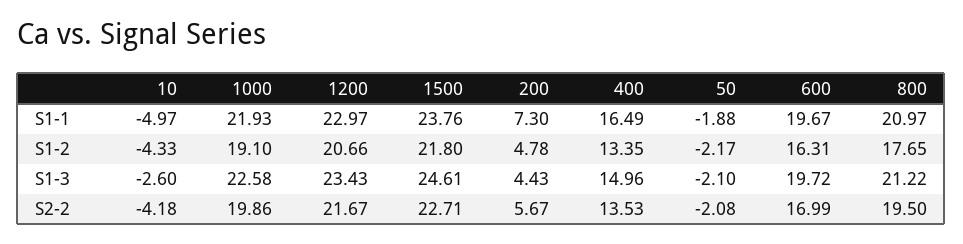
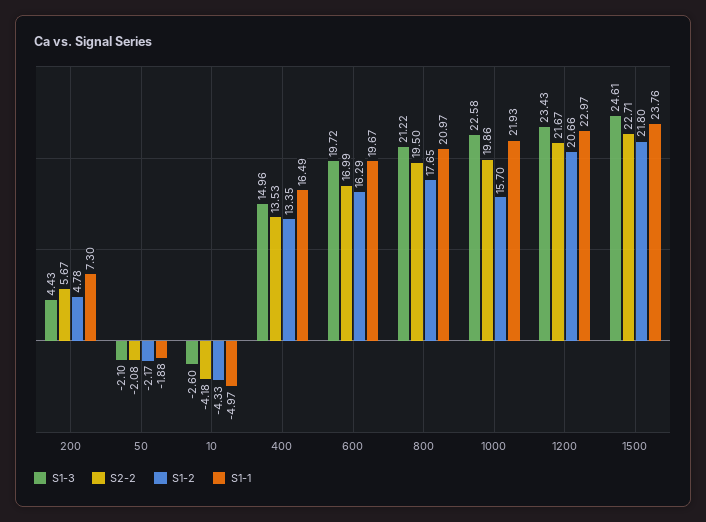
  {
    "S1-1": {
      "10": -4.97,
      "1000": 21.93,
      "1200": 22.97,
      "1500": 23.76,
      "200": 7.3,
      "400": 16.49,
      "50": -1.88,
      "600": 19.67,
      "800": 20.97
    },
    "S1-2": {
      "10": -4.33,
-     "1000": 19.1,
+     "1000": 15.7,
      "1200": 20.66,
      "1500": 21.8,
      "200": 4.78,
      "400": 13.35,
      "50": -2.17,
-     "600": 16.31,
+     "600": 16.29,
      "800": 17.65
    },
    "S1-3": {
      "10": -2.6,
      "1000": 22.58,
      "1200": 23.43,
      "1500": 24.61,
      "200": 4.43,
      "400": 14.96,
      "50": -2.1,
      "600": 19.72,
      "800": 21.22
    },
    "S2-2": {
      "10": -4.18,
      "1000": 19.86,
      "1200": 21.67,
      "1500": 22.71,
      "200": 5.67,
      "400": 13.53,
      "50": -2.08,
      "600": 16.99,
      "800": 19.5
    }
  }

